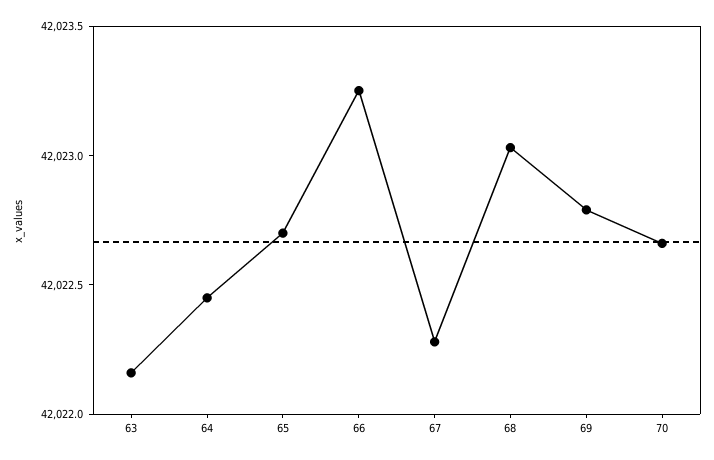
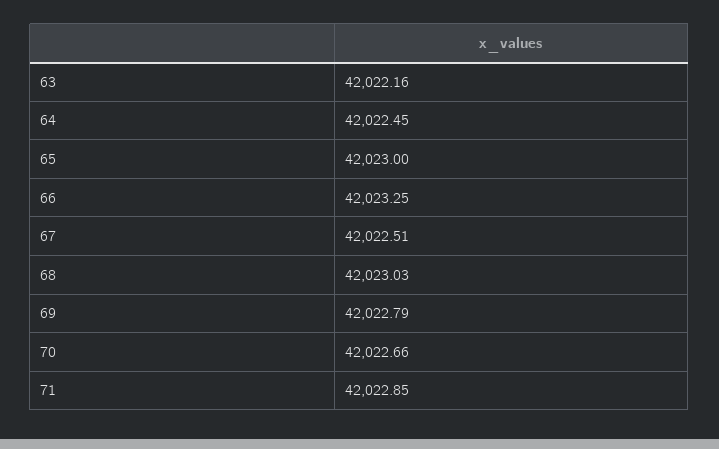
  {
    "63": 42022.16,
    "64": 42022.45,
-   "65": 42022.7,
+   "65": 42023,
    "66": 42023.25,
-   "67": 42022.3,
+   "67": 42022.51,
    "68": 42023.03,
    "69": 42022.79,
-   "70": 42022.66
+   "70": 42022.66,
+   "71": 42022.85
  }

